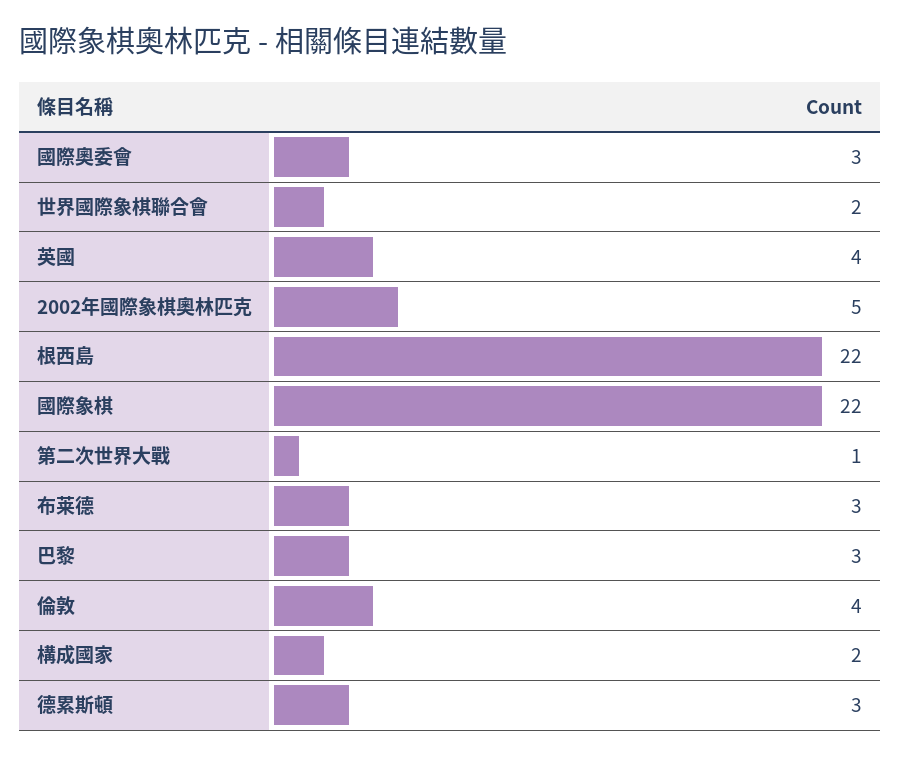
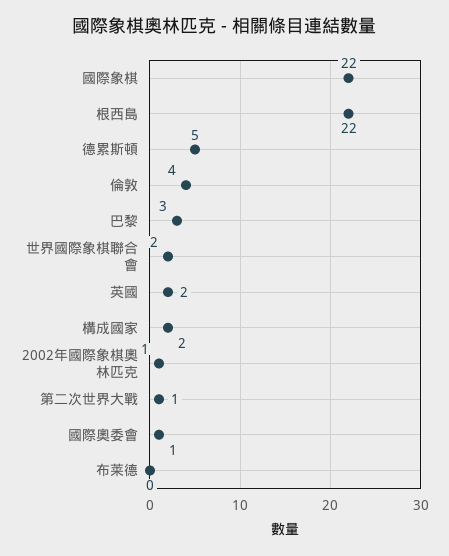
  {
-   "國際奧委會": 3,
+   "國際奧委會": 1,
    "世界國際象棋聯合會": 2,
-   "英國": 4,
+   "英國": 2,
-   "2002年國際象棋奧林匹克": 5,
+   "2002年國際象棋奧林匹克": 1,
    "根西島": 22,
    "國際象棋": 22,
    "第二次世界大戰": 1,
-   "布莱德": 3,
+   "布莱德": 0,
    "巴黎": 3,
    "倫敦": 4,
    "構成國家": 2,
-   "德累斯頓": 3
+   "德累斯頓": 5
  }

